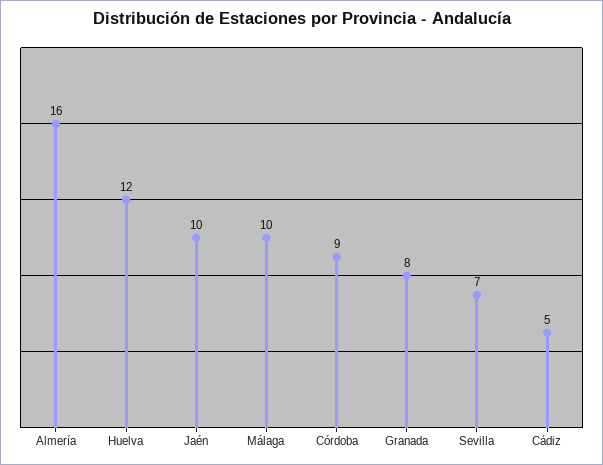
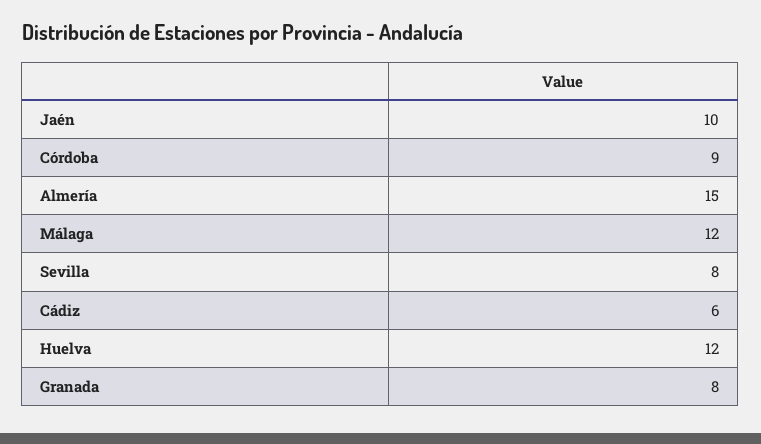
  {
-   "Almería": 16,
+   "Almería": 15,
    "Huelva": 12,
    "Jaén": 10,
-   "Málaga": 10,
+   "Málaga": 12,
    "Córdoba": 9,
    "Granada": 8,
-   "Sevilla": 7,
+   "Sevilla": 8,
-   "Cádiz": 5
+   "Cádiz": 6
  }

